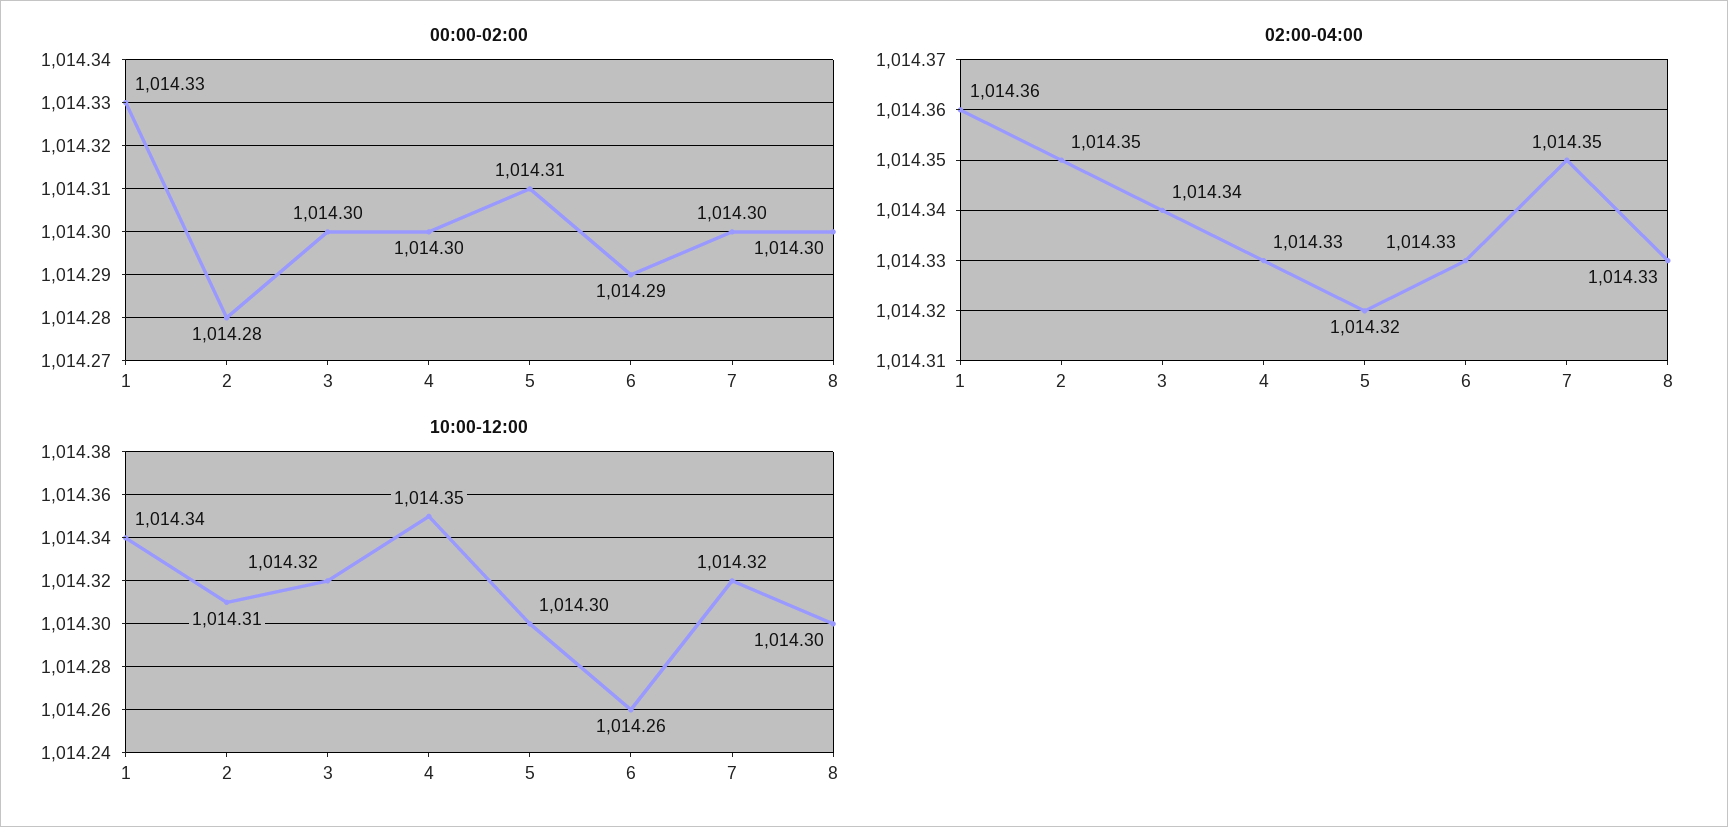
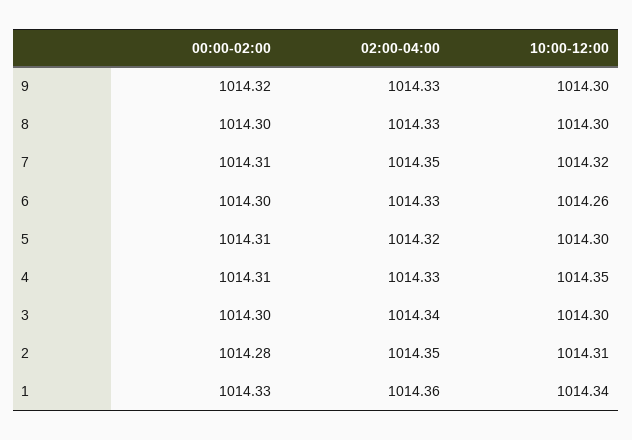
  {
    "00:00-02:00": {
      "1": 1014.33,
      "2": 1014.28,
      "3": 1014.3,
-     "4": 1014.3,
+     "4": 1014.31,
      "5": 1014.31,
-     "6": 1014.29,
+     "6": 1014.3,
-     "7": 1014.3,
+     "7": 1014.31,
-     "8": 1014.3
+     "8": 1014.3,
+     "9": 1014.32
    },
    "02:00-04:00": {
      "1": 1014.36,
      "2": 1014.35,
      "3": 1014.34,
      "4": 1014.33,
      "5": 1014.32,
      "6": 1014.33,
      "7": 1014.35,
-     "8": 1014.33
+     "8": 1014.33,
+     "9": 1014.33
    },
    "10:00-12:00": {
      "1": 1014.34,
      "2": 1014.31,
-     "3": 1014.32,
+     "3": 1014.3,
      "4": 1014.35,
      "5": 1014.3,
      "6": 1014.26,
      "7": 1014.32,
-     "8": 1014.3
+     "8": 1014.3,
+     "9": 1014.3
    }
  }

